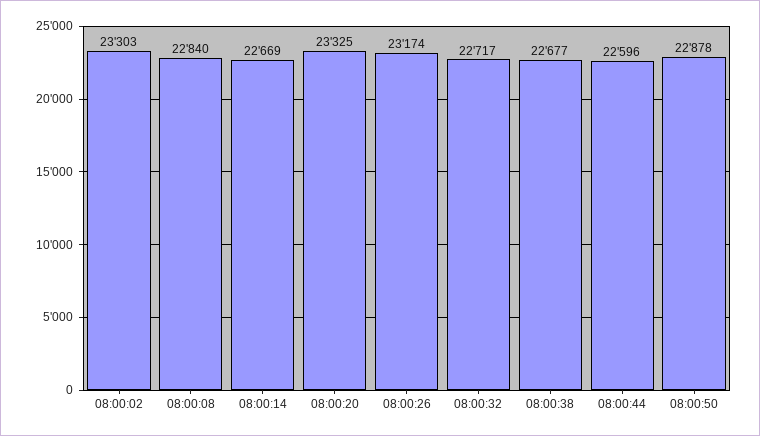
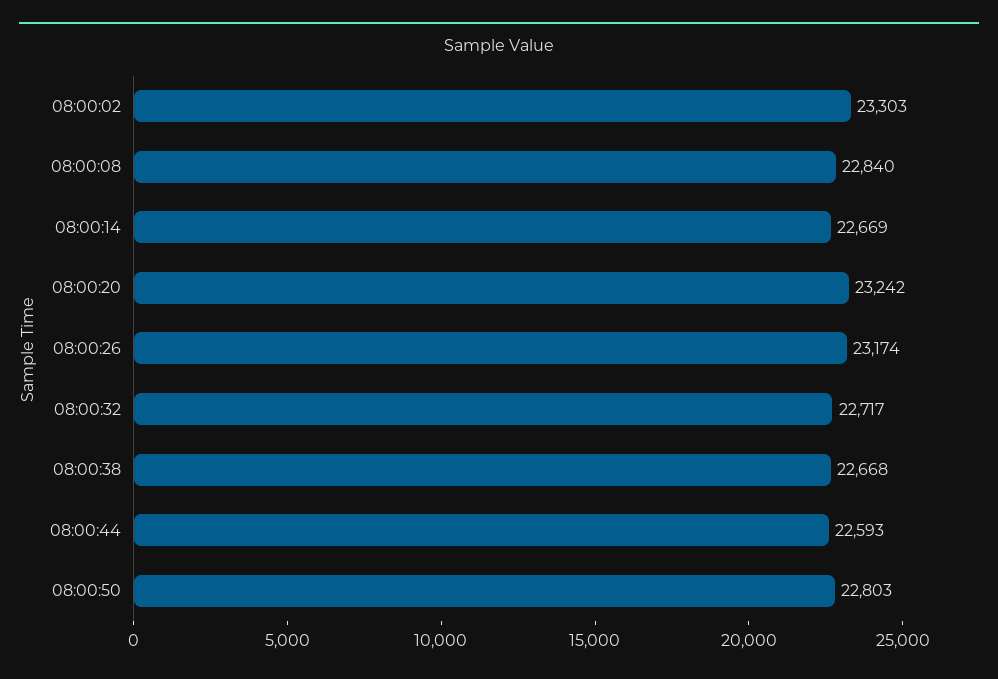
  {
    "08:00:02": 23303,
    "08:00:08": 22840,
    "08:00:14": 22669,
-   "08:00:20": 23325,
+   "08:00:20": 23242,
    "08:00:26": 23174,
    "08:00:32": 22717,
-   "08:00:38": 22677,
+   "08:00:38": 22668,
-   "08:00:44": 22596,
+   "08:00:44": 22593,
-   "08:00:50": 22878
+   "08:00:50": 22803
  }

